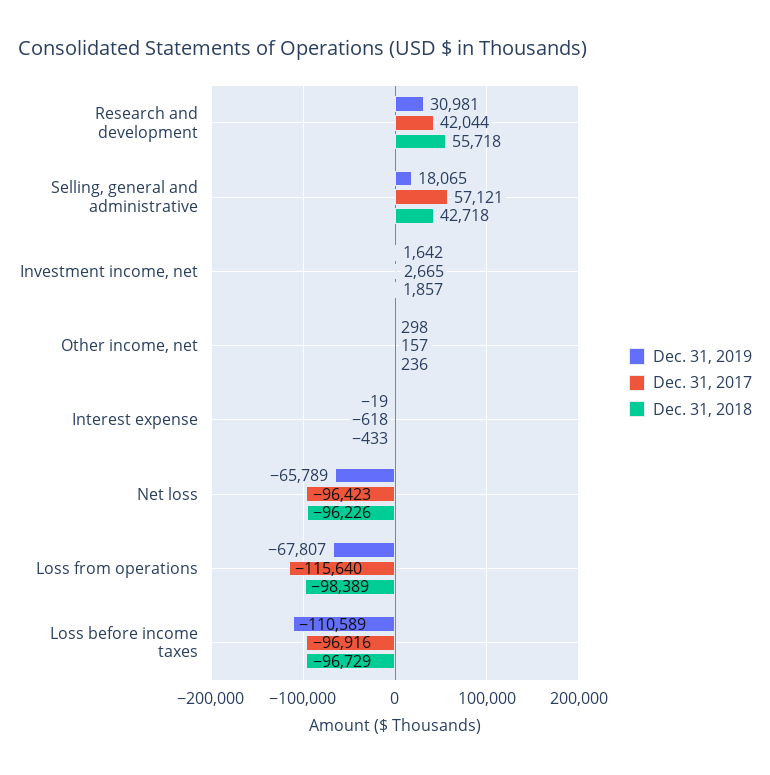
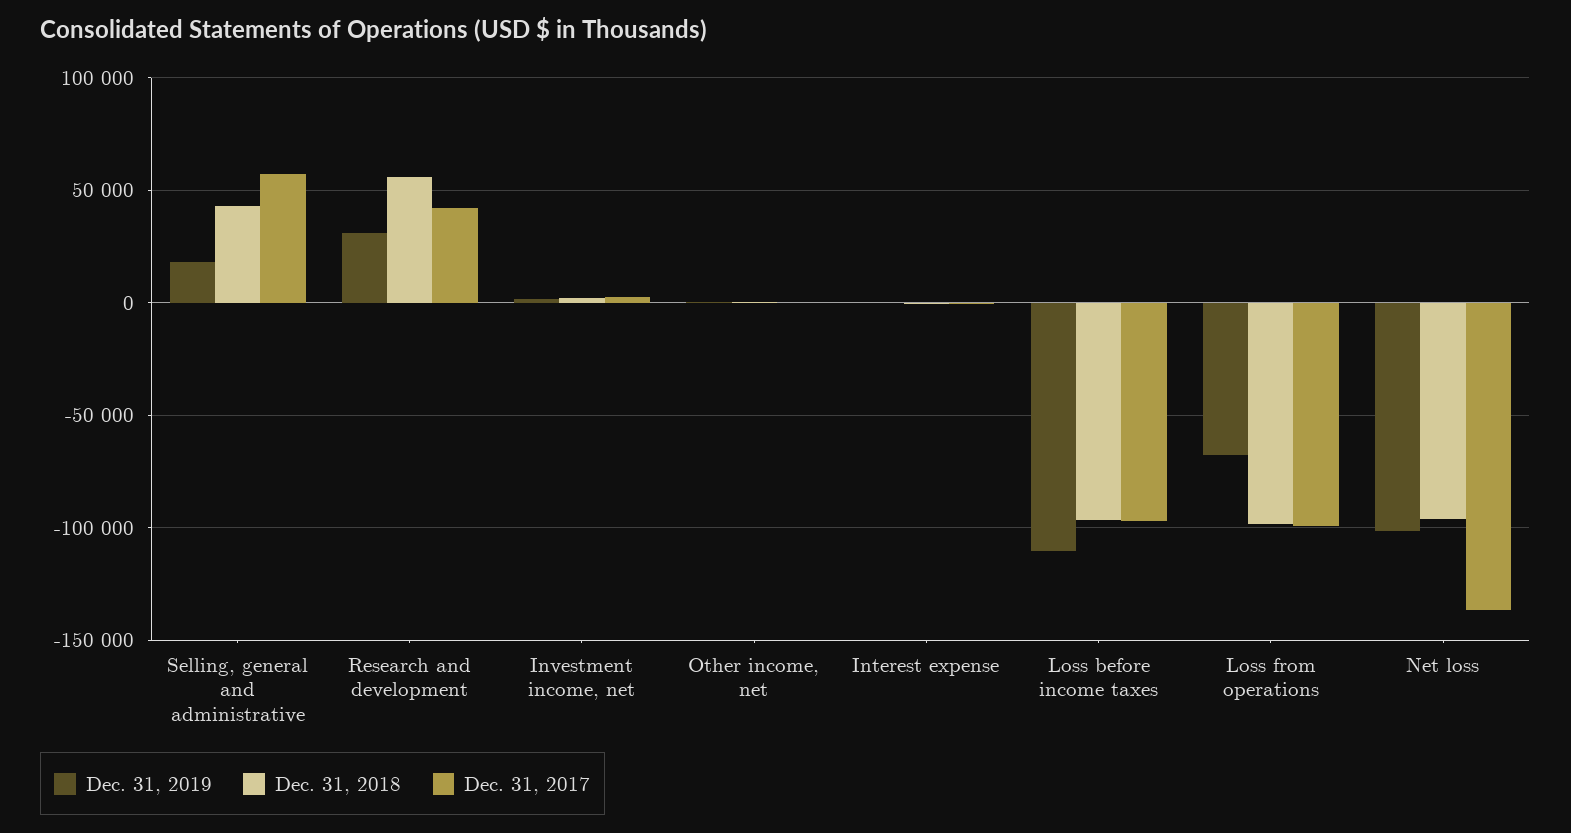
  {
    "Dec. 31, 2019": {
      "Research and development": 30981,
      "Selling, general and administrative": 18065,
      "Investment income, net": 1642,
      "Other income, net": 298,
      "Interest expense": -19,
-     "Net loss": -65789,
+     "Net loss": -100000,
      "Loss from operations": -67807,
      "Loss before income taxes": -110589
    },
    "Dec. 31, 2017": {
      "Research and development": 42044,
      "Selling, general and administrative": 57121,
      "Investment income, net": 2665,
      "Other income, net": 157,
      "Interest expense": -618,
-     "Net loss": -96423,
+     "Net loss": -135000,
-     "Loss from operations": -115640,
+     "Loss from operations": -100000,
      "Loss before income taxes": -96916
    },
    "Dec. 31, 2018": {
      "Research and development": 55718,
      "Selling, general and administrative": 42718,
      "Investment income, net": 1857,
      "Other income, net": 236,
      "Interest expense": -433,
      "Net loss": -96226,
      "Loss from operations": -98389,
      "Loss before income taxes": -96729
    }
  }

